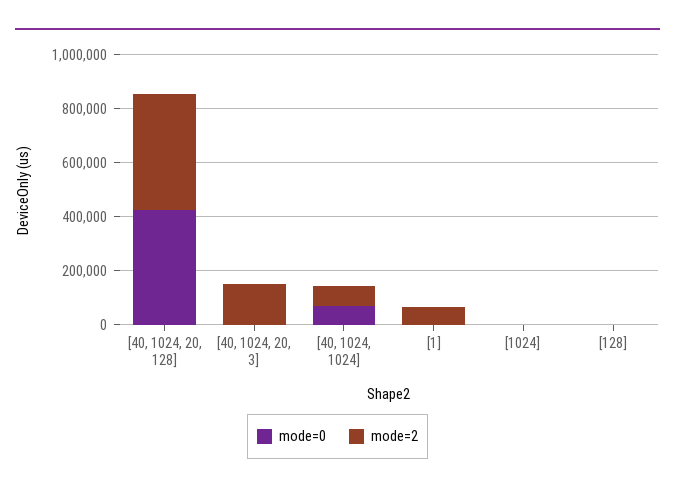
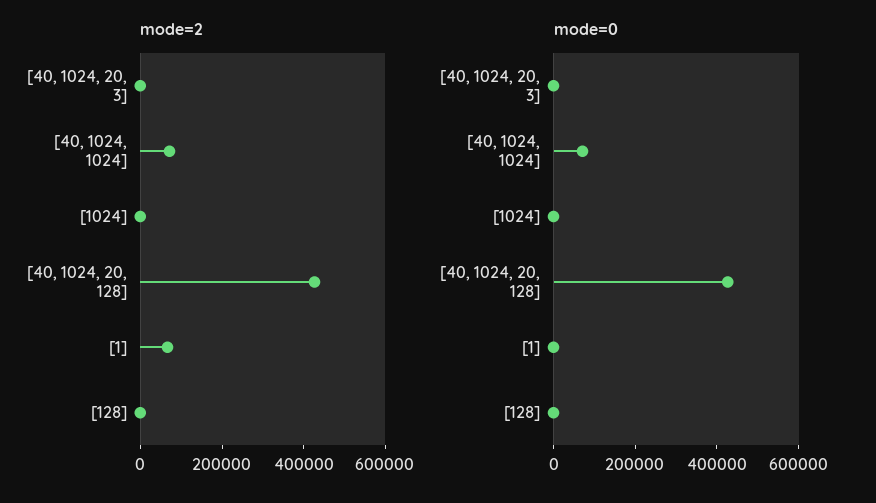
  {
    "mode=0": {
      "[40, 1024, 20, 128]": 450000,
      "[40, 1024, 20, 3]": 0,
      "[40, 1024, 1024]": 50000,
      "[1]": 0,
      "[1024]": 0,
      "[128]": 0
    },
    "mode=2": {
      "[40, 1024, 20, 128]": 450000,
-     "[40, 1024, 20, 3]": 150000,
+     "[40, 1024, 20, 3]": 0,
      "[40, 1024, 1024]": 50000,
      "[1]": 50000,
      "[1024]": 0,
      "[128]": 0
    }
  }

